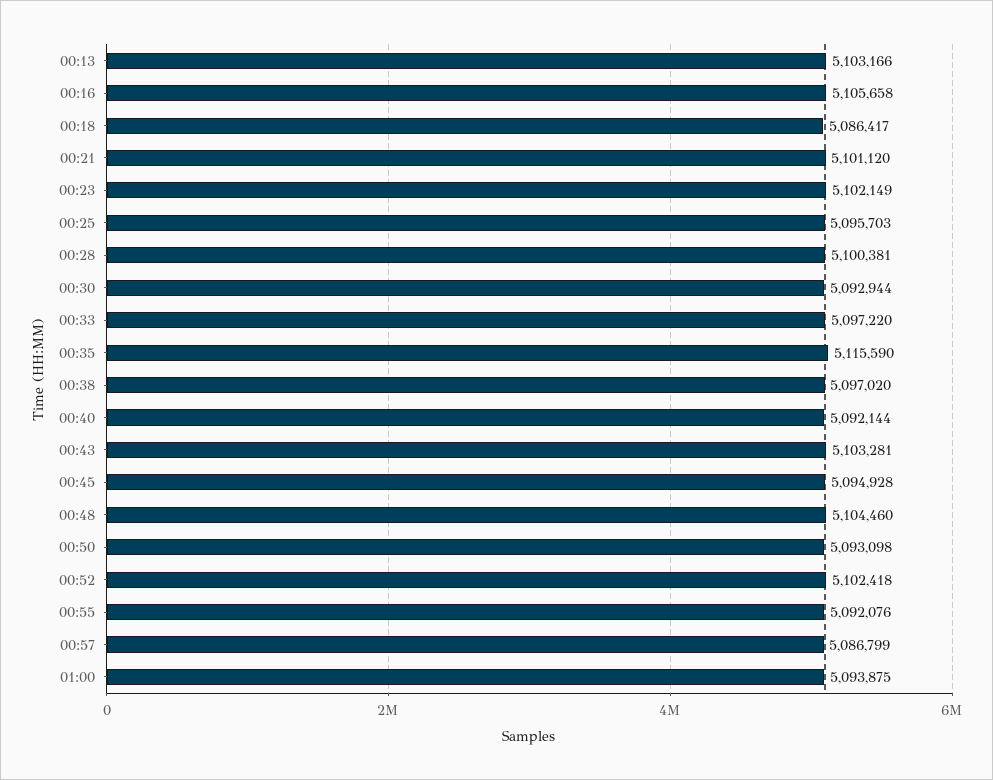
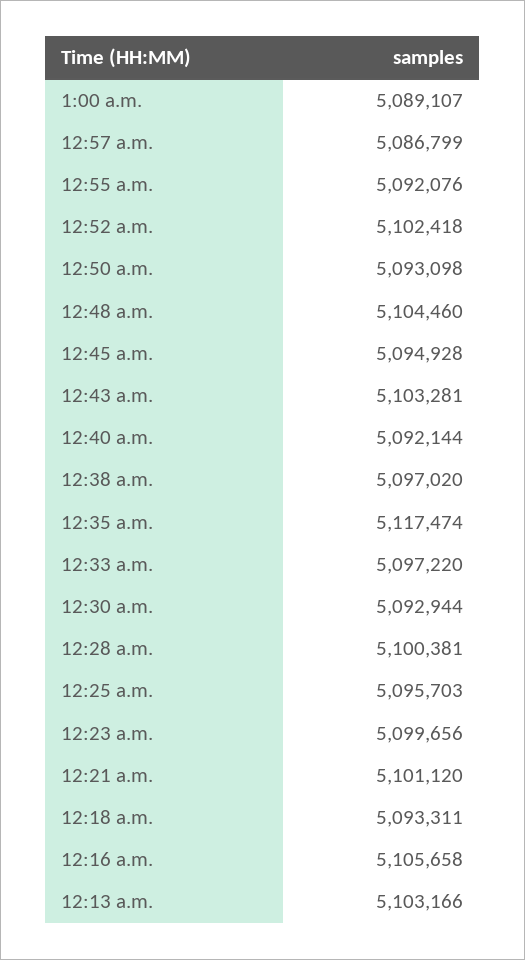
  {
    "00:13": 5103166,
    "00:16": 5105658,
-   "00:18": 5086417,
+   "00:18": 5093311,
    "00:21": 5101120,
-   "00:23": 5102149,
+   "00:23": 5099656,
    "00:25": 5095703,
    "00:28": 5100381,
    "00:30": 5092944,
    "00:33": 5097220,
-   "00:35": 5115590,
+   "00:35": 5117474,
    "00:38": 5097020,
    "00:40": 5092144,
    "00:43": 5103281,
    "00:45": 5094928,
    "00:48": 5104460,
    "00:50": 5093098,
    "00:52": 5102418,
    "00:55": 5092076,
    "00:57": 5086799,
-   "01:00": 5093875
+   "01:00": 5089107
  }

